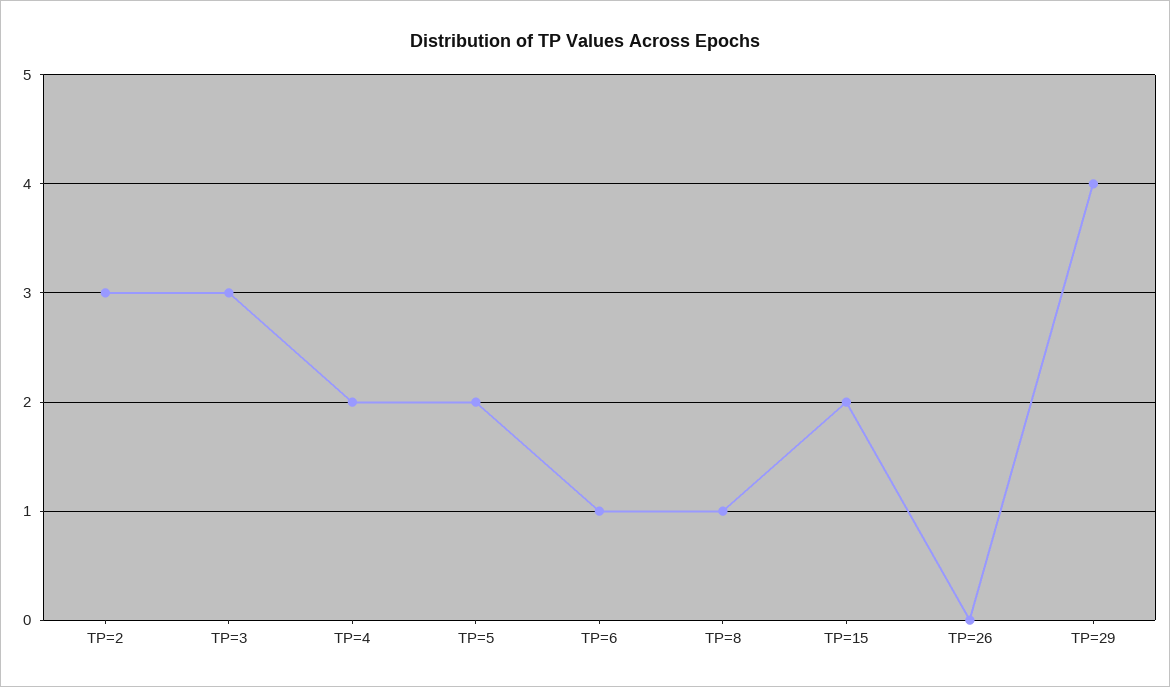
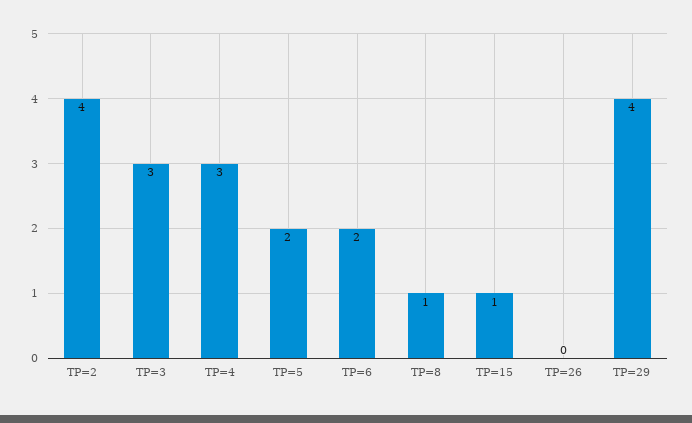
  {
-   "TP=2": 3,
+   "TP=2": 4,
    "TP=3": 3,
-   "TP=4": 2,
+   "TP=4": 3,
    "TP=5": 2,
-   "TP=6": 1,
+   "TP=6": 2,
    "TP=8": 1,
-   "TP=15": 2,
+   "TP=15": 1,
    "TP=26": 0,
    "TP=29": 4
  }

